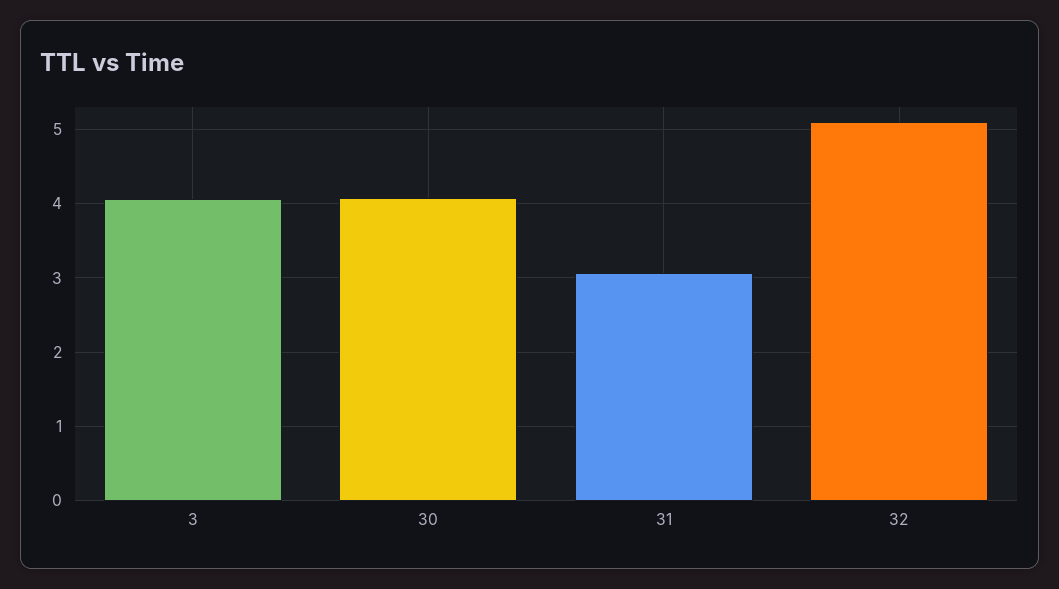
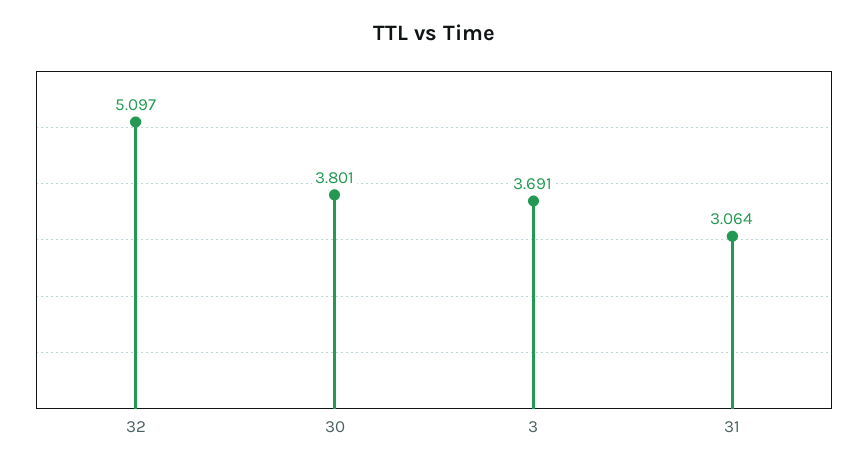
  {
-   "3": 4.1,
+   "3": 3.691,
-   "30": 4.1,
+   "30": 3.801,
    "31": 3.064,
    "32": 5.097
  }

